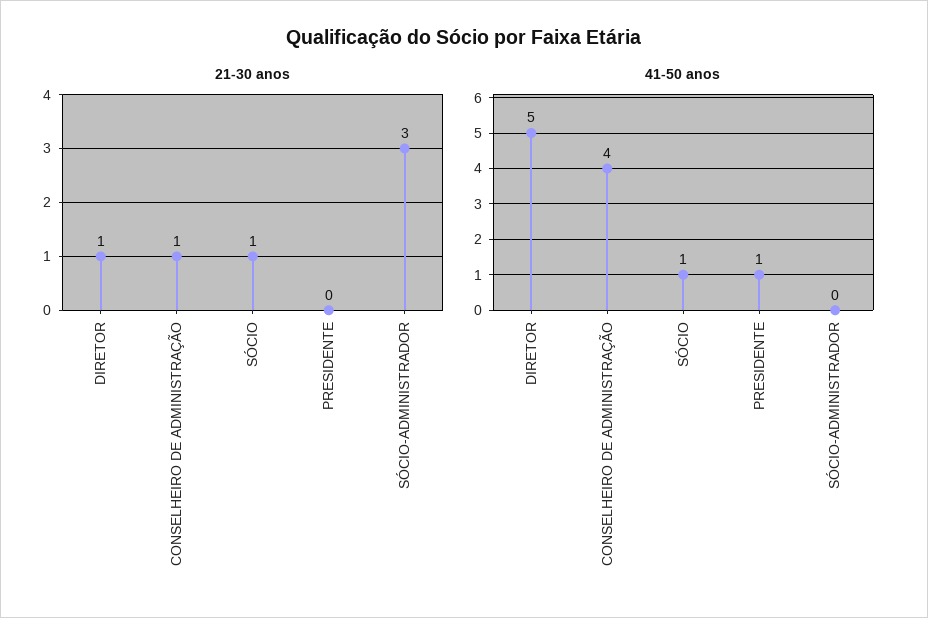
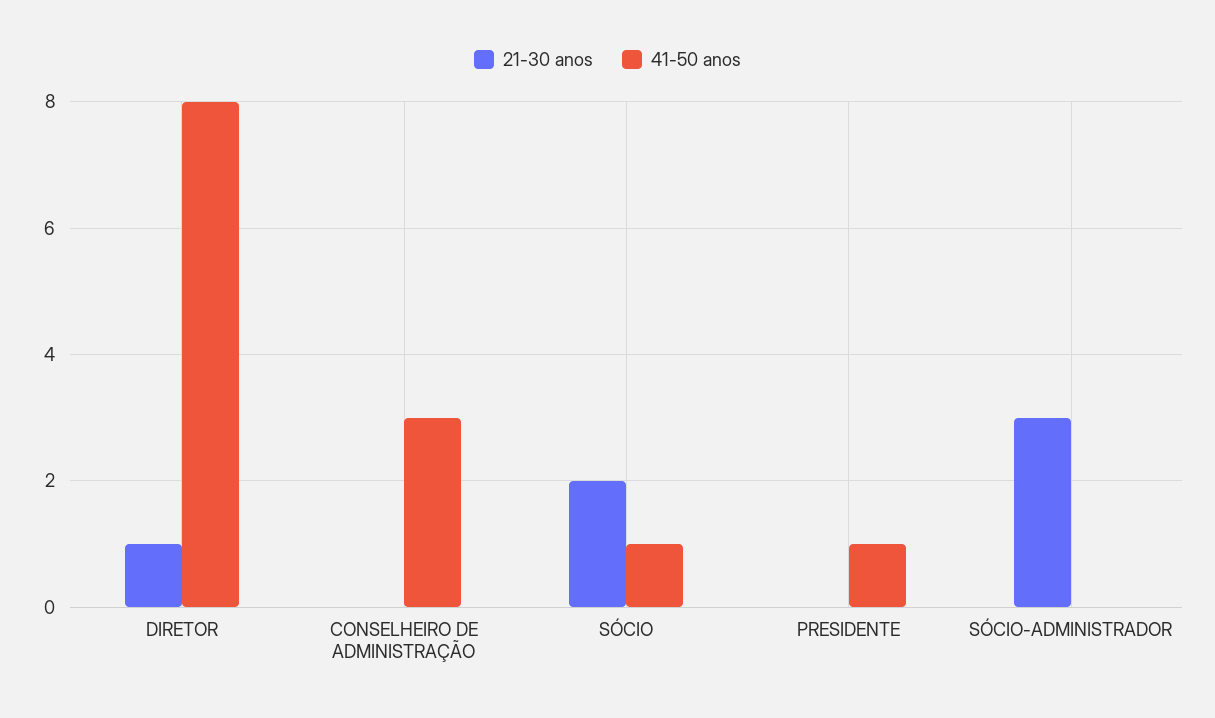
  {
    "21-30 anos": {
      "DIRETOR": 1,
-     "CONSELHEIRO DE ADMINISTRAÇÃO": 1,
+     "CONSELHEIRO DE ADMINISTRAÇÃO": 0,
-     "SÓCIO": 1,
+     "SÓCIO": 2,
      "PRESIDENTE": 0,
      "SÓCIO-ADMINISTRADOR": 3
    },
    "41-50 anos": {
-     "DIRETOR": 5,
+     "DIRETOR": 8,
-     "CONSELHEIRO DE ADMINISTRAÇÃO": 4,
+     "CONSELHEIRO DE ADMINISTRAÇÃO": 3,
      "SÓCIO": 1,
      "PRESIDENTE": 1,
      "SÓCIO-ADMINISTRADOR": 0
    }
  }

